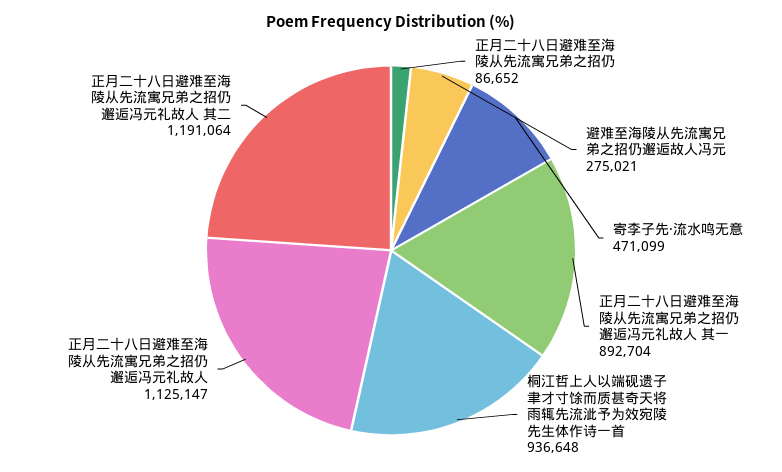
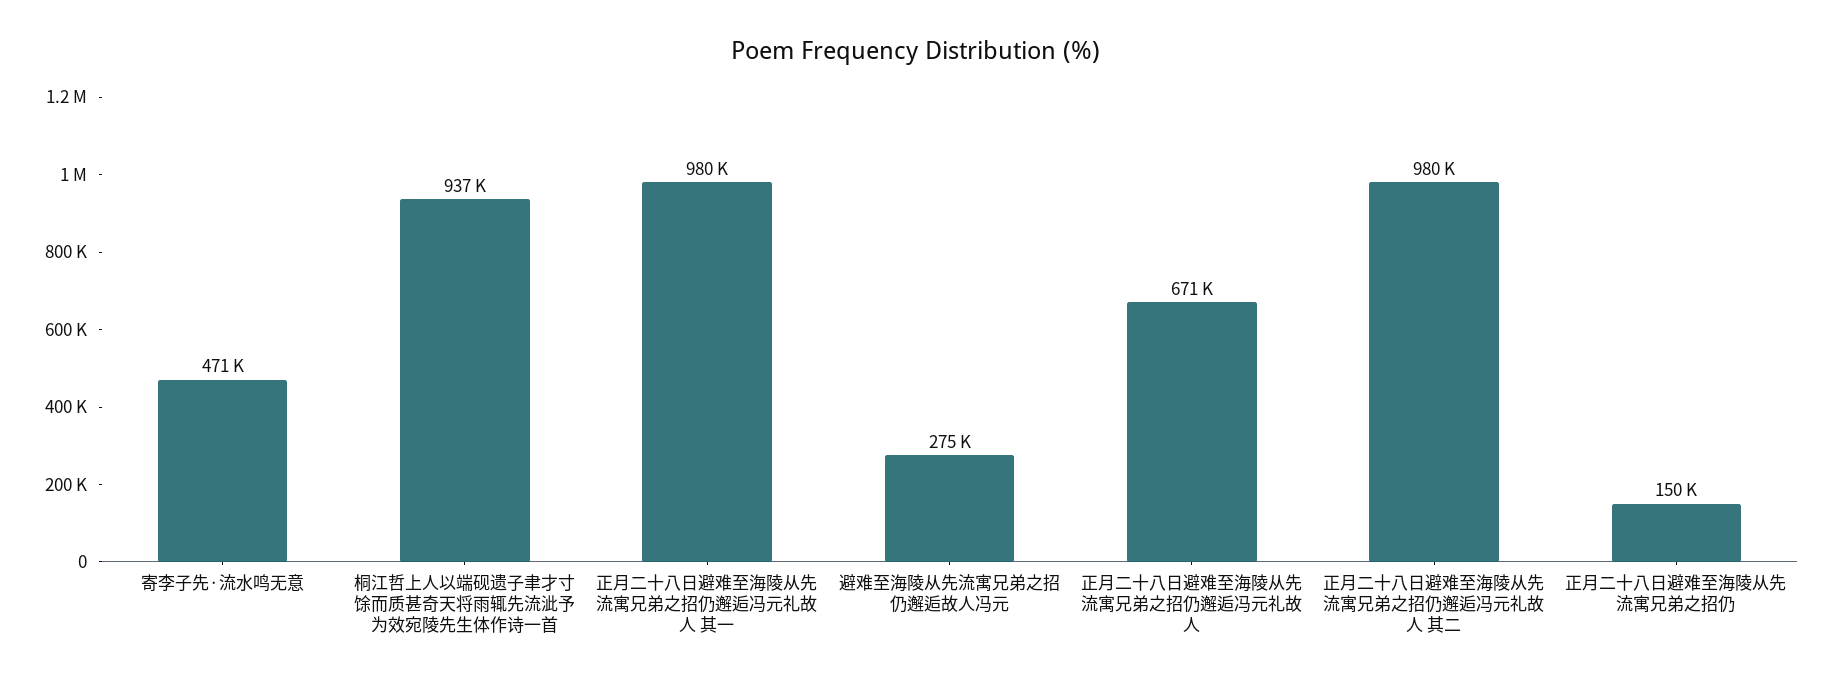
  {
-   "正月二十八日避难至海陵从先流寓兄弟之招仍": 86652,
+   "正月二十八日避难至海陵从先流寓兄弟之招仍": 150000,
    "避难至海陵从先流寓兄弟之招仍邂逅故人冯元": 275021,
    "寄李子先·流水鸣无意": 471099,
-   "正月二十八日避难至海陵从先流寓兄弟之招仍邂逅冯元礼故人 其一": 892704,
+   "正月二十八日避难至海陵从先流寓兄弟之招仍邂逅冯元礼故人 其一": 980000,
    "桐江哲上人以端砚遗子聿才寸馀而质甚奇天将雨辄先流泚予为效宛陵先生体作诗一首": 936648,
-   "正月二十八日避难至海陵从先流寓兄弟之招仍邂逅冯元礼故人": 1125147,
+   "正月二十八日避难至海陵从先流寓兄弟之招仍邂逅冯元礼故人": 671000,
-   "正月二十八日避难至海陵从先流寓兄弟之招仍邂逅冯元礼故人 其二": 1191064
+   "正月二十八日避难至海陵从先流寓兄弟之招仍邂逅冯元礼故人 其二": 980000
  }

